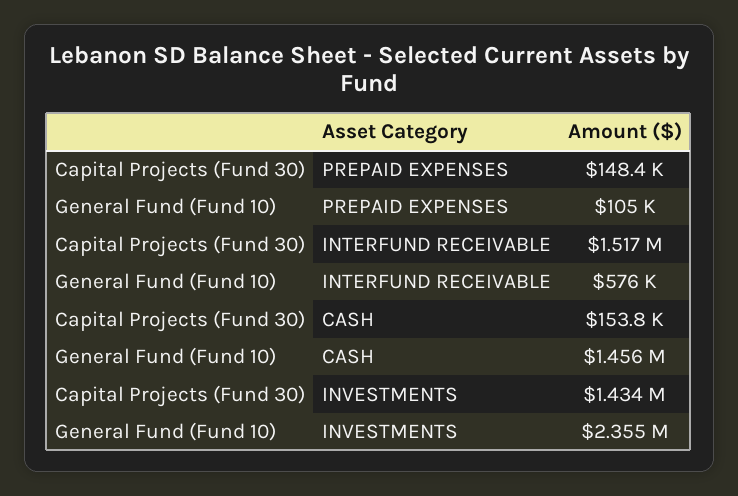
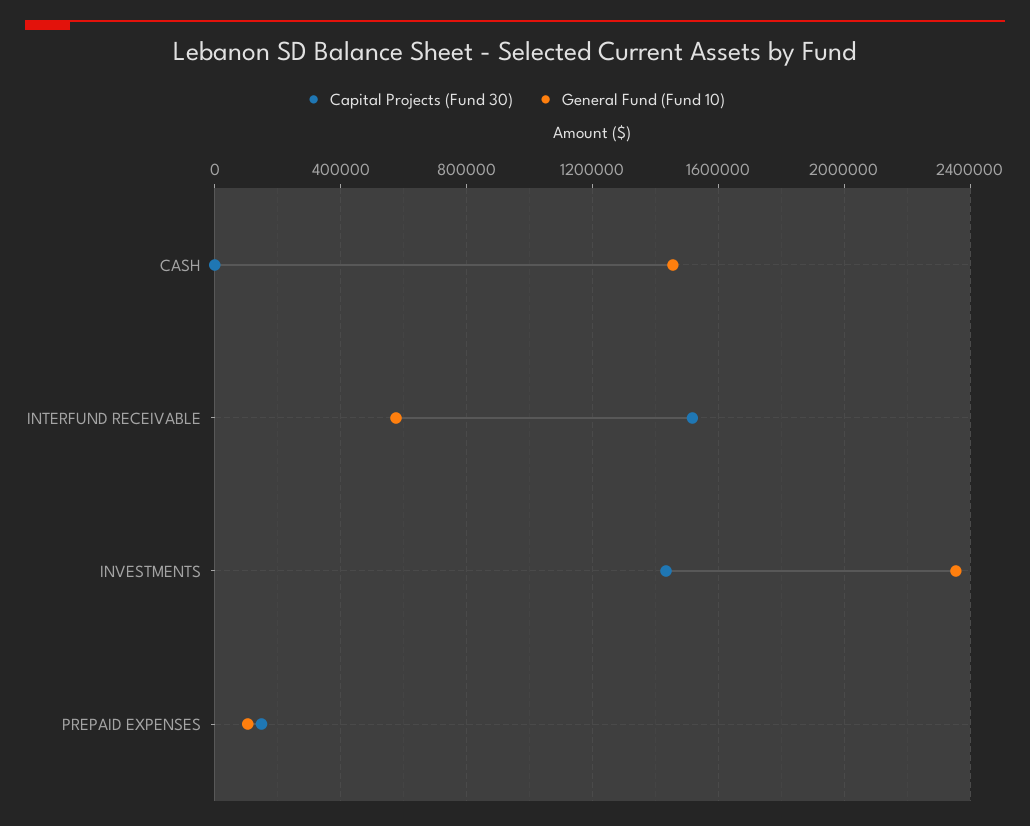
  {
    "Capital Projects (Fund 30)": {
      "PREPAID EXPENSES": 148400,
      "INTERFUND RECEIVABLE": 1517000,
-     "CASH": 153800,
+     "CASH": 0,
      "INVESTMENTS": 1434000
    },
    "General Fund (Fund 10)": {
      "PREPAID EXPENSES": 105000,
      "INTERFUND RECEIVABLE": 576000,
      "CASH": 1456000,
      "INVESTMENTS": 2355000
    }
  }

